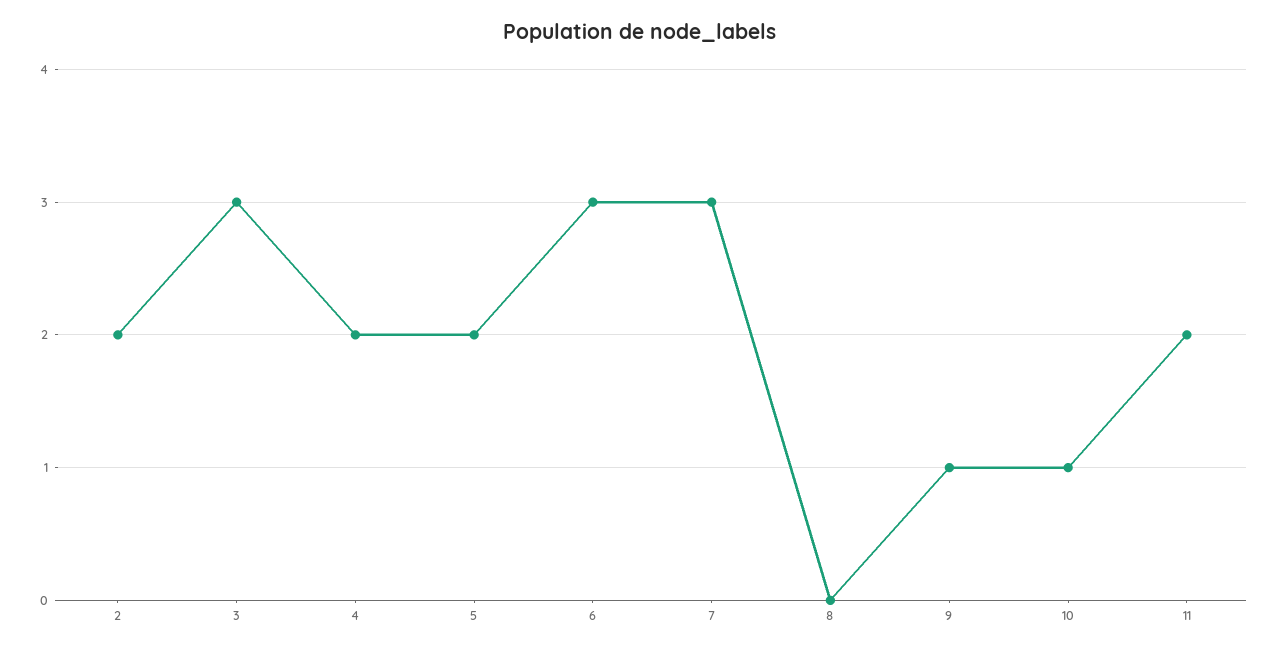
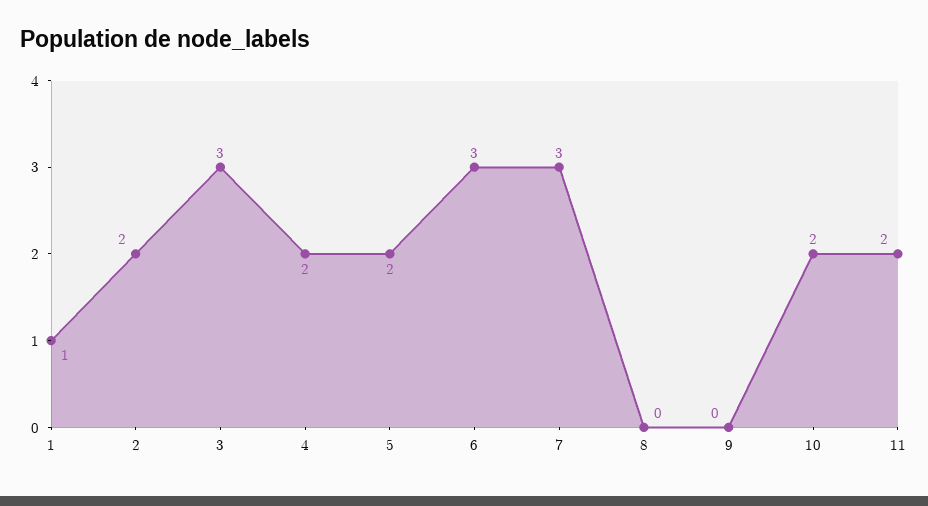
  {
    "2": 2,
    "3": 3,
    "4": 2,
    "5": 2,
    "6": 3,
    "7": 3,
    "8": 0,
-   "9": 1,
+   "9": 0,
-   "10": 1,
+   "10": 2,
-   "11": 2
+   "11": 2,
+   "1": 1
  }

